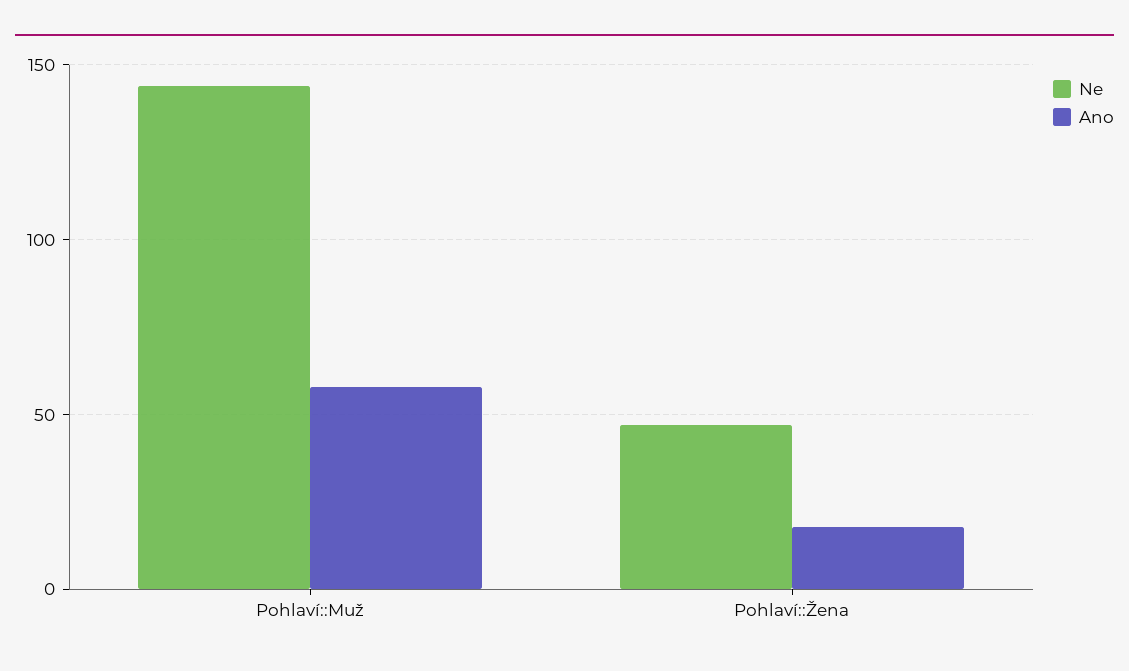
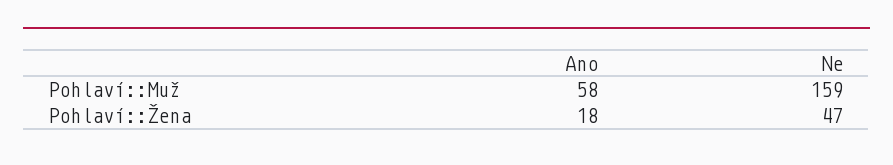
  {
    "Ne": {
-     "Pohlaví::Muž": 145,
+     "Pohlaví::Muž": 159,
      "Pohlaví::Žena": 47
    },
    "Ano": {
      "Pohlaví::Muž": 58,
      "Pohlaví::Žena": 18
    }
  }

